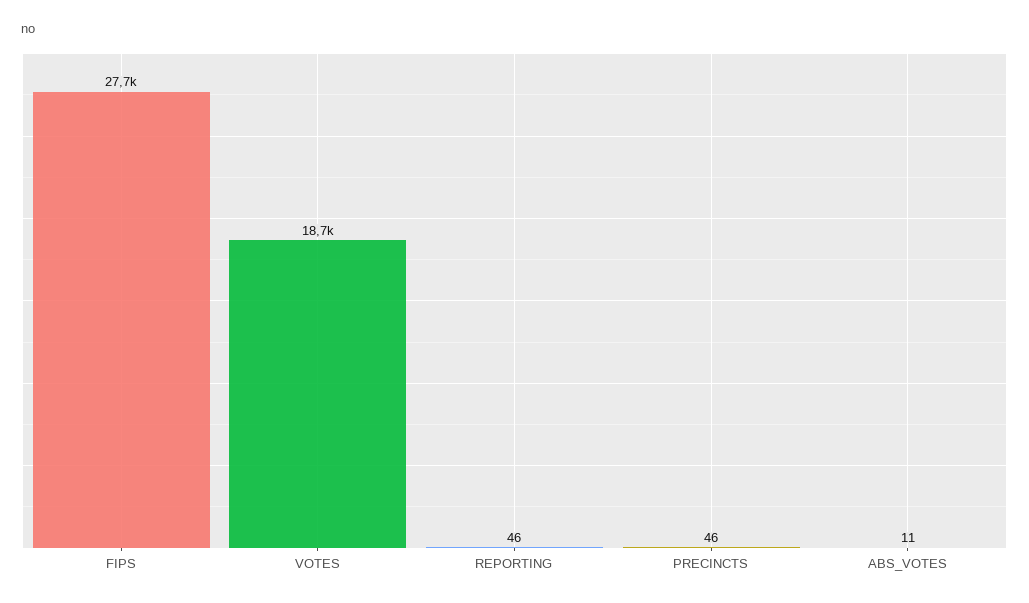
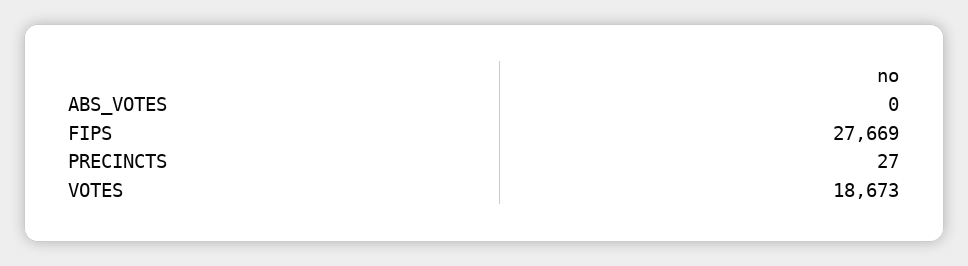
  {
    "FIPS": 27669,
    "VOTES": 18673,
-   "REPORTING": 46,
-   "PRECINCTS": 46,
+   "PRECINCTS": 27,
-   "ABS_VOTES": 11
+   "ABS_VOTES": 0
  }

